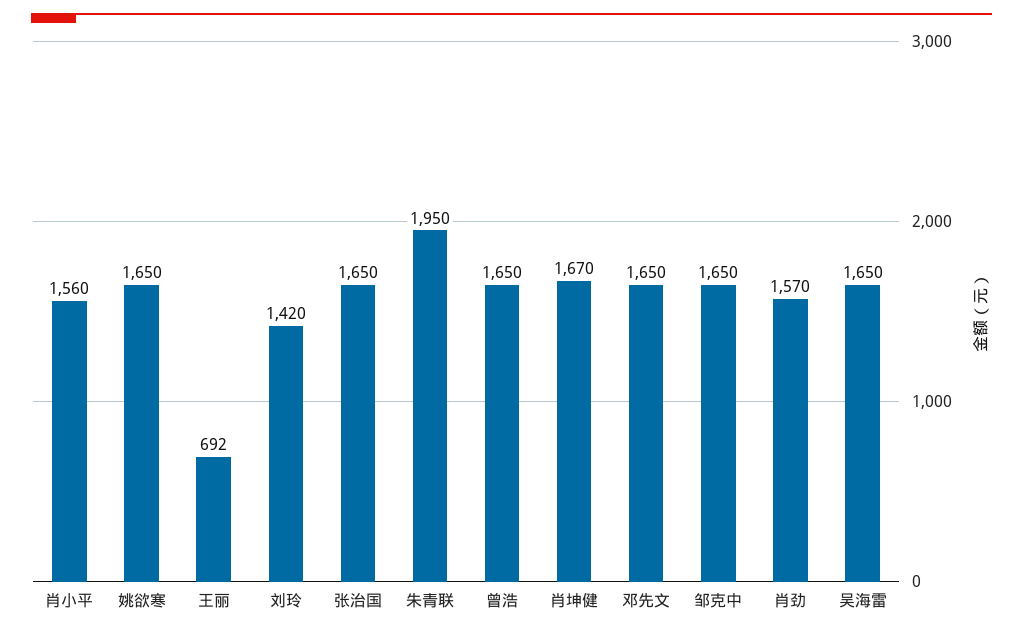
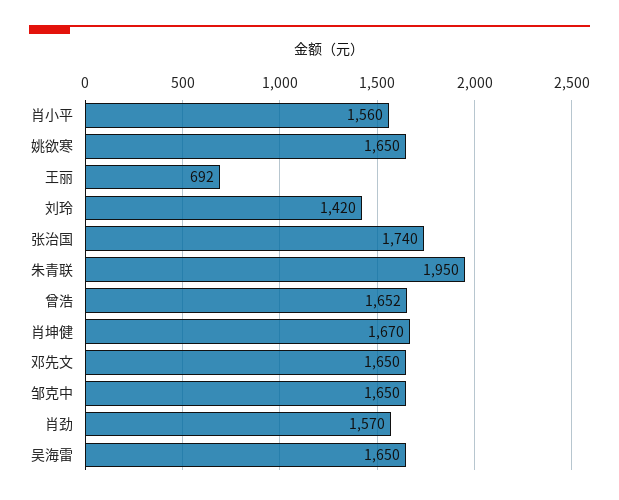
  {
    "肖小平": 1560,
    "姚欲寒": 1650,
    "王丽": 692,
    "刘玲": 1420,
-   "张治国": 1650,
+   "张治国": 1740,
    "朱青联": 1950,
-   "曾浩": 1650,
+   "曾浩": 1652,
    "肖坤健": 1670,
    "邓先文": 1650,
    "邹克中": 1650,
    "肖劲": 1570,
    "吴海雷": 1650
  }

